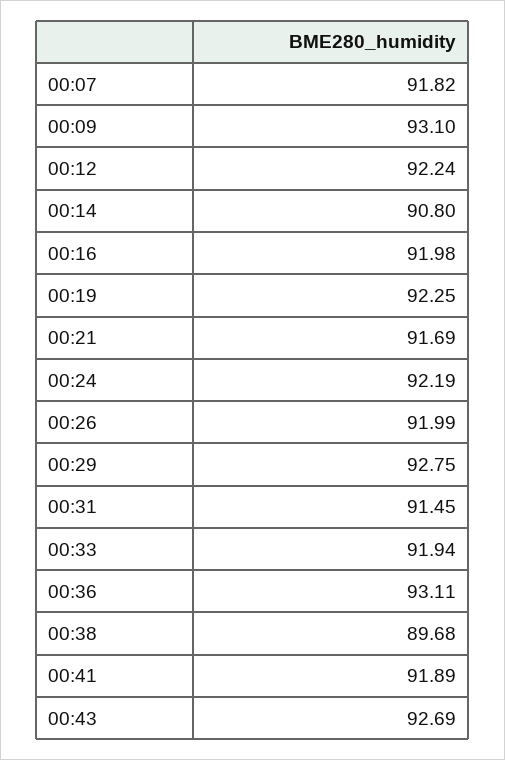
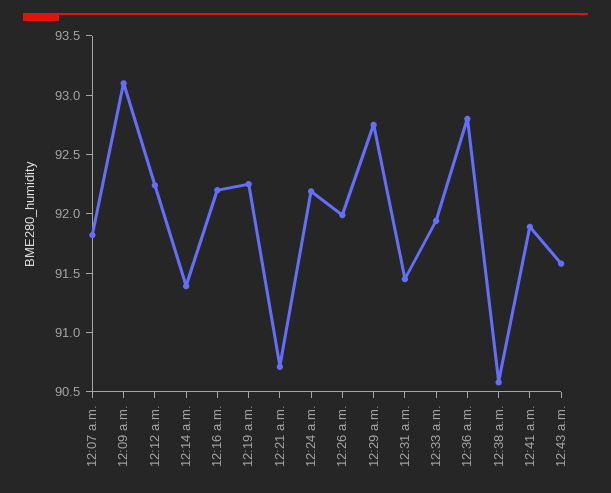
  {
    "00:07": 91.82,
    "00:09": 93.1,
    "00:12": 92.24,
-   "00:14": 90.8,
+   "00:14": 91.4,
-   "00:16": 91.98,
+   "00:16": 92.2,
    "00:19": 92.25,
-   "00:21": 91.69,
+   "00:21": 90.7,
    "00:24": 92.19,
    "00:26": 91.99,
    "00:29": 92.75,
    "00:31": 91.45,
    "00:33": 91.94,
-   "00:36": 93.11,
+   "00:36": 92.8,
-   "00:38": 89.68,
+   "00:38": 90.6,
    "00:41": 91.89,
-   "00:43": 92.69
+   "00:43": 91.6
  }

